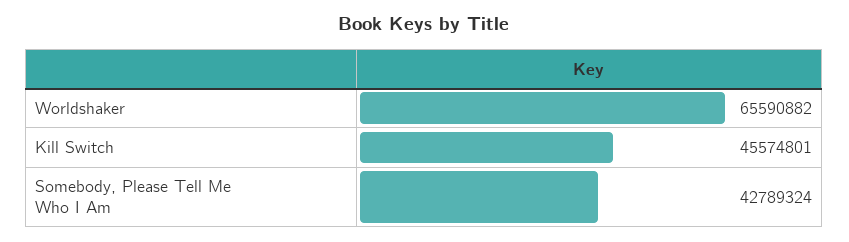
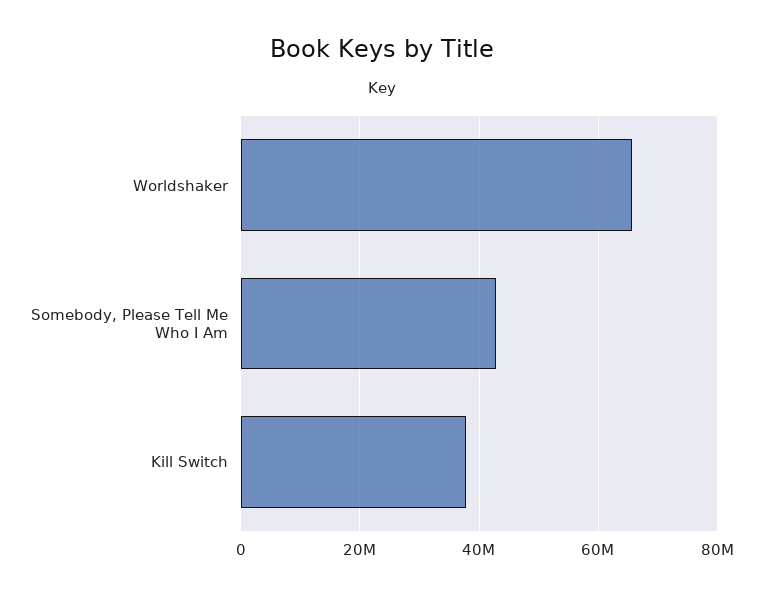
  {
    "Worldshaker": 65590882,
-   "Kill Switch": 45574801,
+   "Kill Switch": 38000000,
    "Somebody, Please Tell Me Who I Am": 42789324
  }

